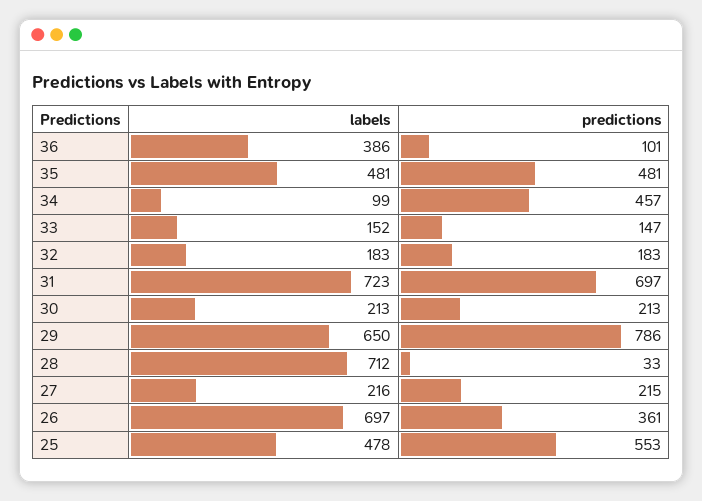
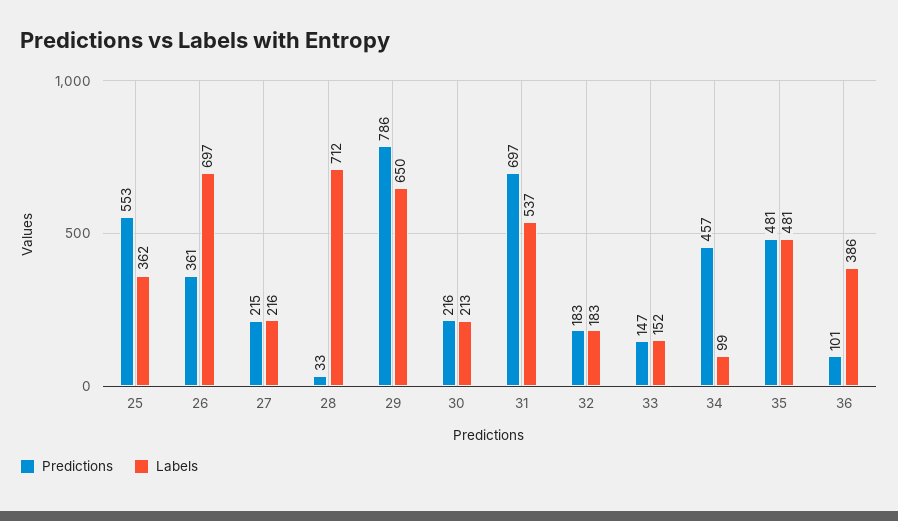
  {
    "labels": {
      "36": 386,
      "35": 481,
      "34": 99,
      "33": 152,
      "32": 183,
-     "31": 723,
+     "31": 537,
      "30": 213,
      "29": 650,
      "28": 712,
      "27": 216,
      "26": 697,
-     "25": 478
+     "25": 362
    },
    "predictions": {
      "36": 101,
      "35": 481,
      "34": 457,
      "33": 147,
      "32": 183,
      "31": 697,
-     "30": 213,
+     "30": 216,
      "29": 786,
      "28": 33,
      "27": 215,
      "26": 361,
      "25": 553
    }
  }

